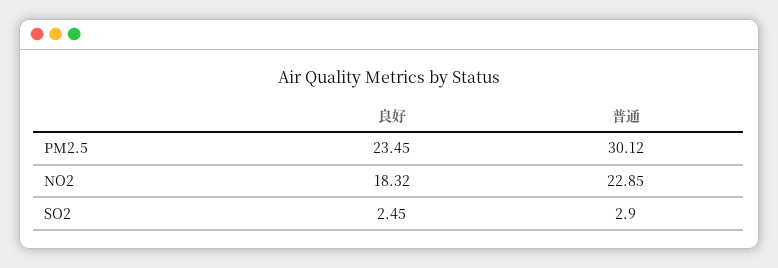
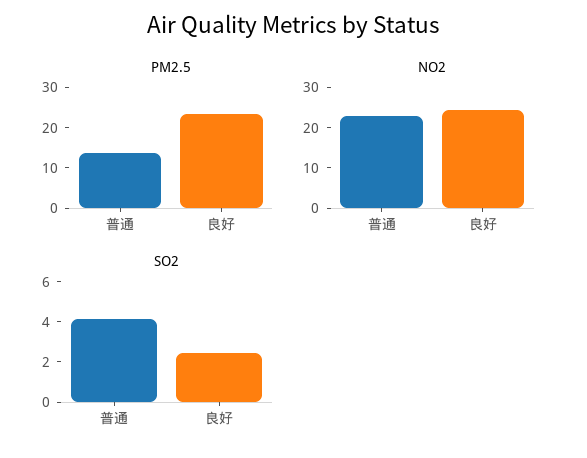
  {
    "PM2.5": {
      "良好": 23.45,
-     "普通": 30.12
+     "普通": 14
    },
    "NO2": {
-     "良好": 18.32,
+     "良好": 24,
      "普通": 22.85
    },
    "SO2": {
      "良好": 2.45,
-     "普通": 2.9
+     "普通": 4
    }
  }

